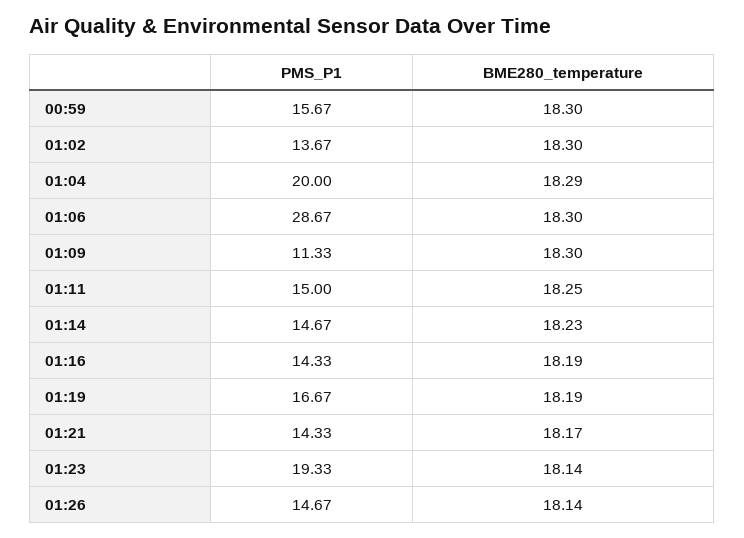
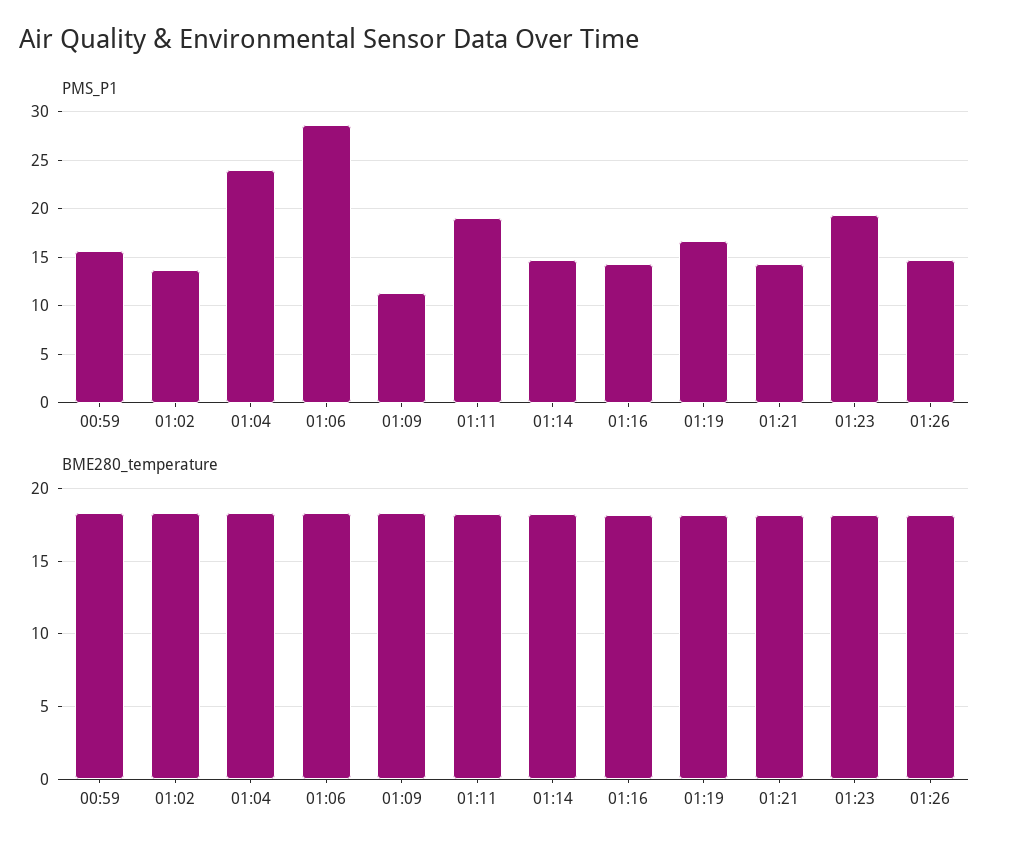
  {
    "PMS_P1": {
      "00:59": 15.67,
      "01:02": 13.67,
-     "01:04": 20,
+     "01:04": 24,
      "01:06": 28.67,
      "01:09": 11.33,
-     "01:11": 15,
+     "01:11": 19,
      "01:14": 14.67,
      "01:16": 14.33,
      "01:19": 16.67,
      "01:21": 14.33,
      "01:23": 19.33,
      "01:26": 14.67
    },
    "BME280_temperature": {
      "00:59": 18.3,
      "01:02": 18.3,
      "01:04": 18.29,
      "01:06": 18.3,
      "01:09": 18.3,
      "01:11": 18.25,
      "01:14": 18.23,
      "01:16": 18.19,
      "01:19": 18.19,
      "01:21": 18.17,
      "01:23": 18.14,
      "01:26": 18.14
    }
  }

